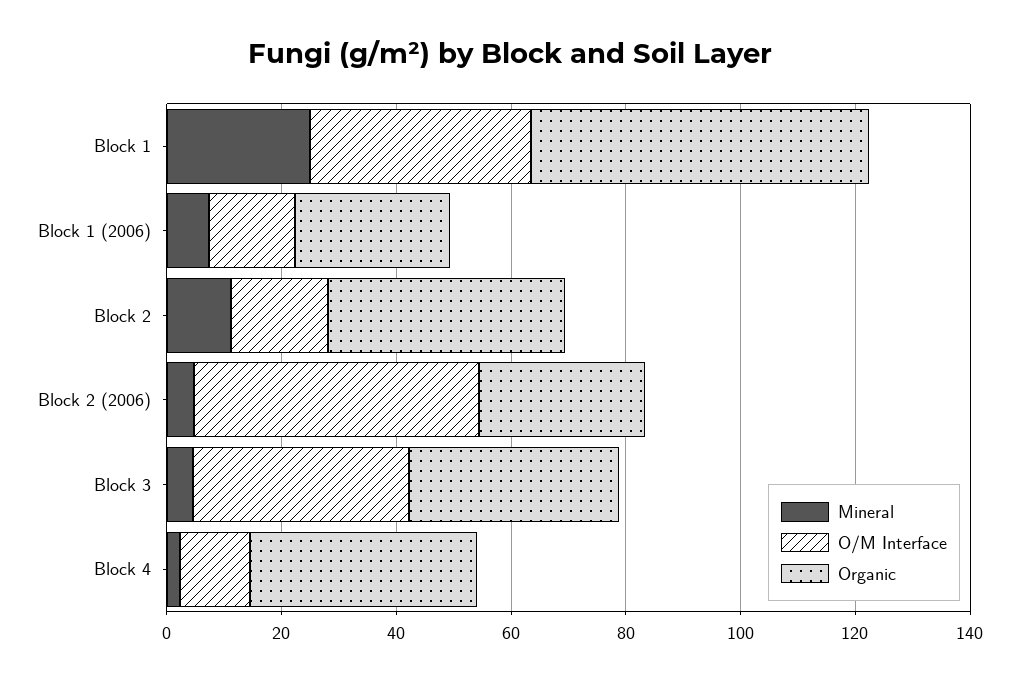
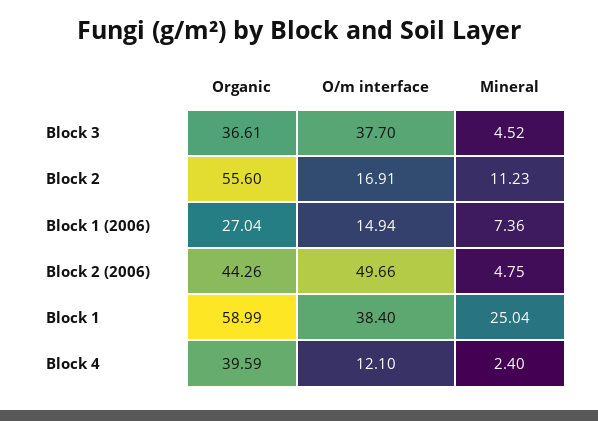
  {
    "Mineral": {
      "Block 1": 25.04,
      "Block 1 (2006)": 7.36,
      "Block 2": 11.23,
      "Block 2 (2006)": 4.75,
      "Block 3": 4.52,
      "Block 4": 2.4
    },
    "O/M Interface": {
      "Block 1": 38.4,
      "Block 1 (2006)": 14.94,
      "Block 2": 16.91,
      "Block 2 (2006)": 49.66,
      "Block 3": 37.7,
      "Block 4": 12.1
    },
    "Organic": {
      "Block 1": 58.99,
      "Block 1 (2006)": 27.04,
-     "Block 2": 40,
+     "Block 2": 55.6,
-     "Block 2 (2006)": 30,
+     "Block 2 (2006)": 44.26,
      "Block 3": 36.61,
      "Block 4": 39.59
    }
  }

